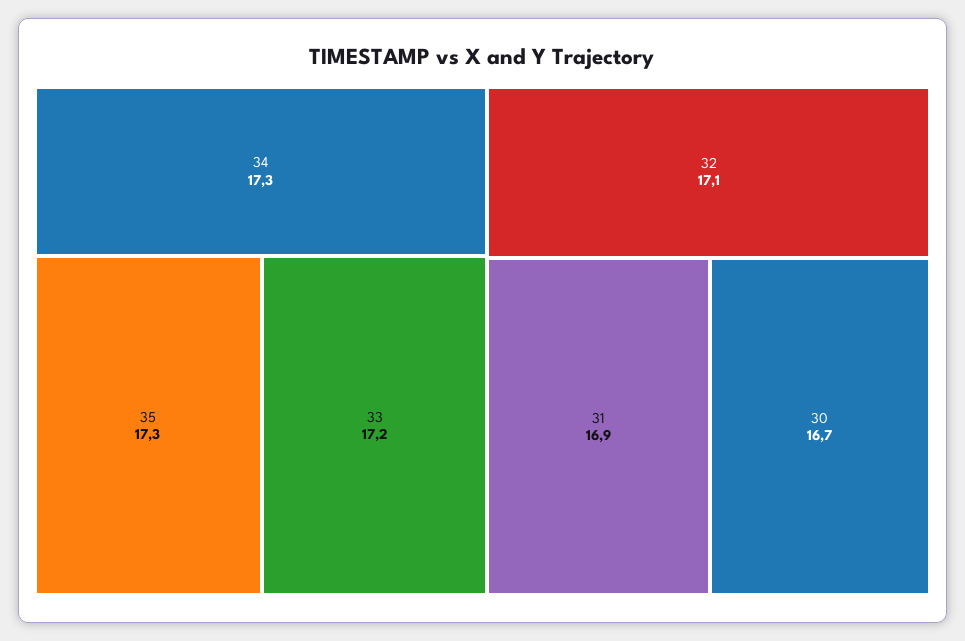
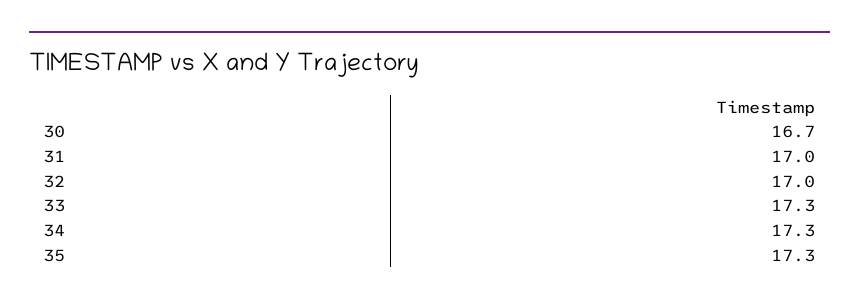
  {
    "34": 17.3,
    "35": 17.3,
-   "33": 17.2,
+   "33": 17.3,
-   "32": 17.1,
+   "32": 17,
-   "31": 16.9,
+   "31": 17,
    "30": 16.7
  }

